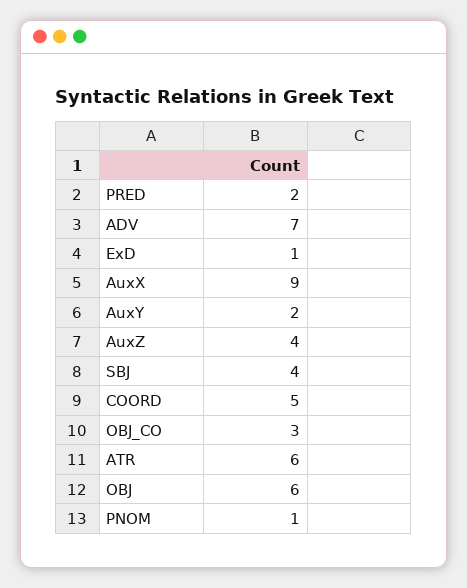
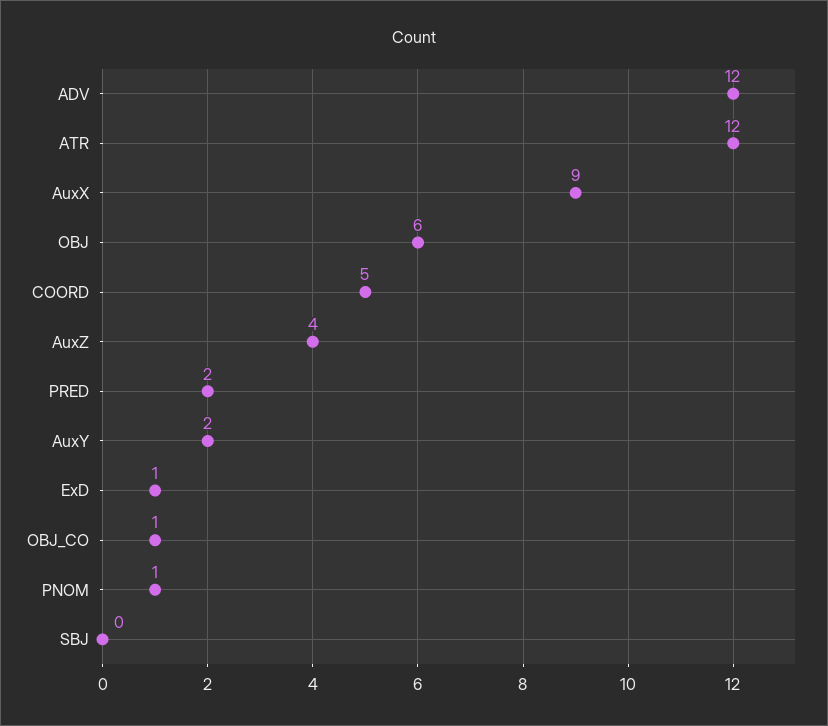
  {
    "PRED": 2,
-   "ADV": 7,
+   "ADV": 12,
    "ExD": 1,
    "AuxX": 9,
    "AuxY": 2,
    "AuxZ": 4,
-   "SBJ": 4,
+   "SBJ": 0,
    "COORD": 5,
-   "OBJ_CO": 3,
+   "OBJ_CO": 1,
-   "ATR": 6,
+   "ATR": 12,
    "OBJ": 6,
    "PNOM": 1
  }

